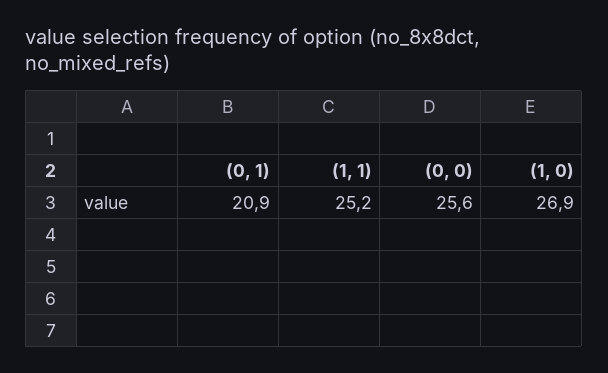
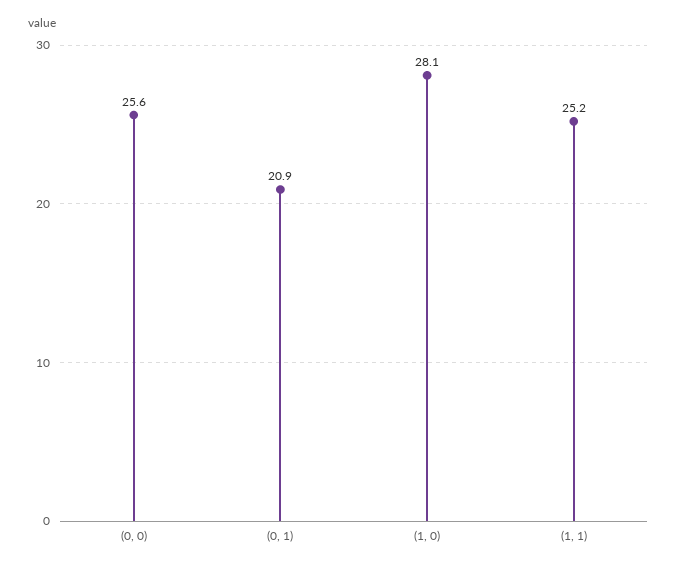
  {
    "(0, 1)": 20.9,
    "(1, 1)": 25.2,
    "(0, 0)": 25.6,
-   "(1, 0)": 26.9
+   "(1, 0)": 28.1
  }

